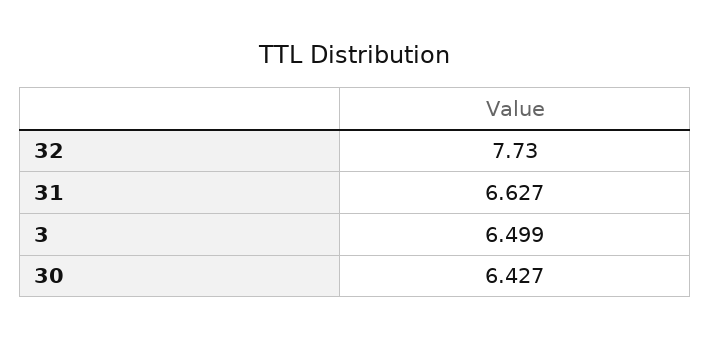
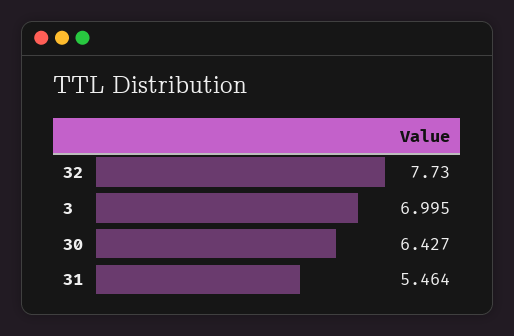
  {
    "32": 7.73,
-   "31": 6.627,
+   "31": 5.464,
-   "3": 6.499,
+   "3": 6.995,
    "30": 6.427
  }

